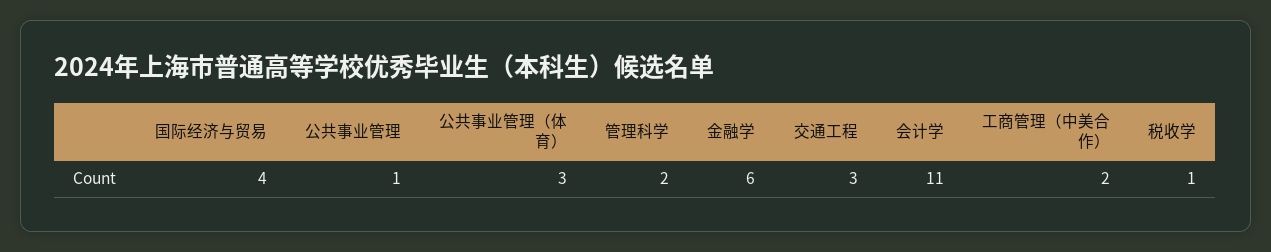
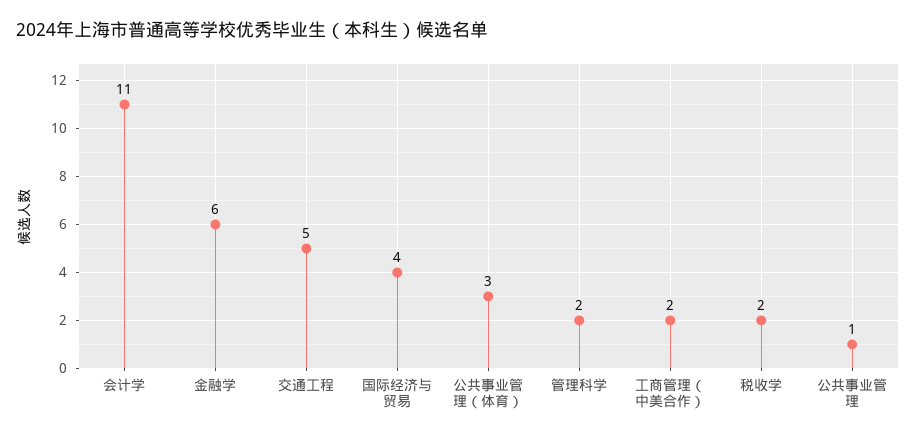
  {
    "国际经济与贸易": 4,
    "公共事业管理": 1,
    "公共事业管理（体育）": 3,
    "管理科学": 2,
    "金融学": 6,
-   "交通工程": 3,
+   "交通工程": 5,
    "会计学": 11,
    "工商管理（中美合作）": 2,
-   "税收学": 1
+   "税收学": 2
  }

